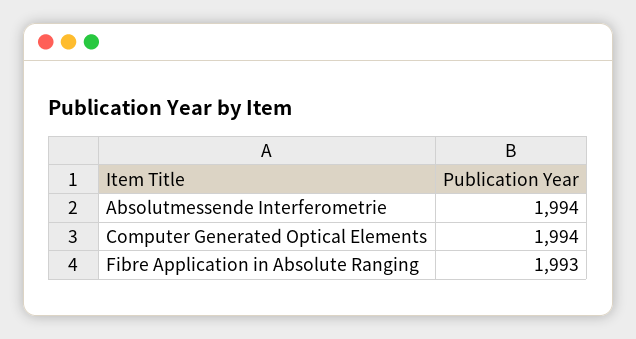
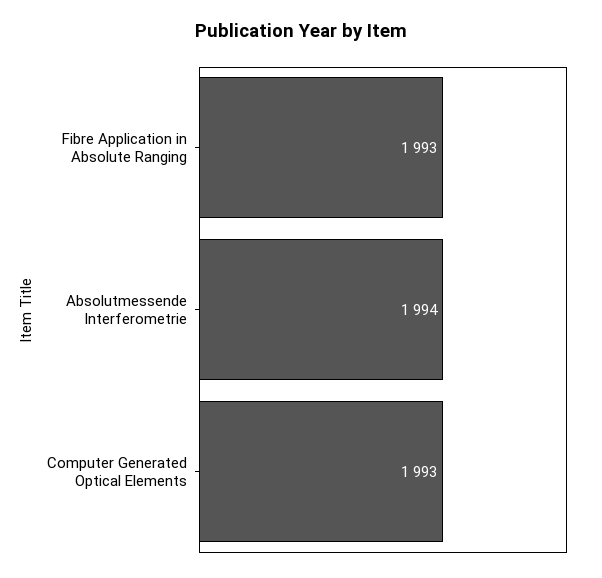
  {
    "Absolutmessende Interferometrie": 1994,
-   "Computer Generated Optical Elements": 1994,
+   "Computer Generated Optical Elements": 1993,
    "Fibre Application in Absolute Ranging": 1993
  }

